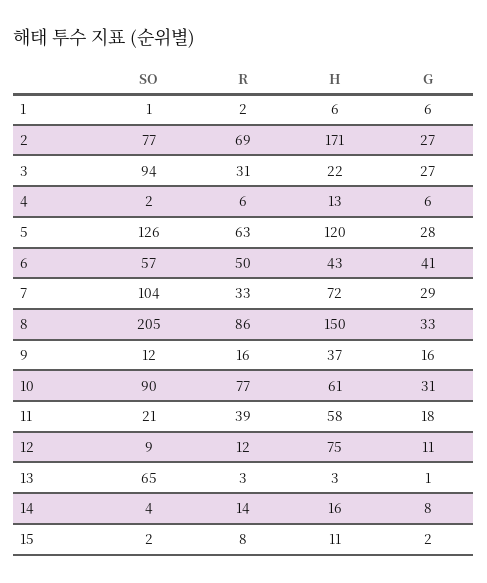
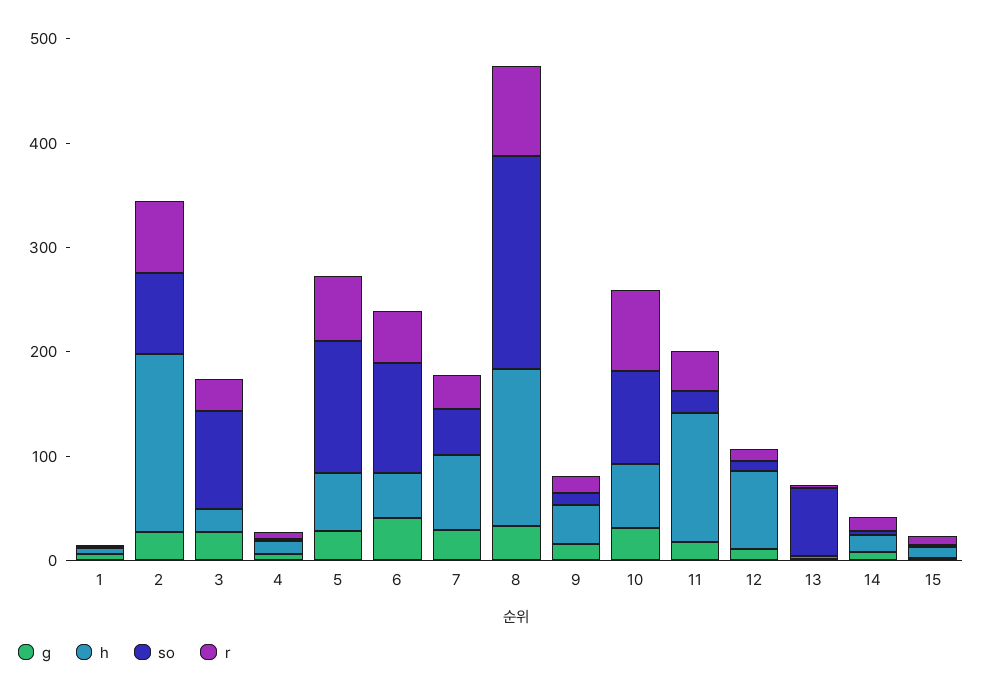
  {
    "SO": {
      "1": 1,
      "2": 77,
      "3": 94,
      "4": 2,
      "5": 126,
-     "6": 57,
+     "6": 100,
-     "7": 104,
+     "7": 40,
      "8": 205,
      "9": 12,
      "10": 90,
      "11": 21,
      "12": 9,
      "13": 65,
      "14": 4,
      "15": 2
    },
    "R": {
      "1": 2,
      "2": 69,
      "3": 31,
      "4": 6,
      "5": 63,
      "6": 50,
      "7": 33,
      "8": 86,
      "9": 16,
      "10": 77,
      "11": 39,
      "12": 12,
      "13": 3,
      "14": 14,
      "15": 8
    },
    "H": {
      "1": 6,
      "2": 171,
      "3": 22,
      "4": 13,
-     "5": 120,
+     "5": 60,
      "6": 43,
      "7": 72,
      "8": 150,
      "9": 37,
      "10": 61,
-     "11": 58,
+     "11": 120,
      "12": 75,
      "13": 3,
      "14": 16,
      "15": 11
    },
    "G": {
      "1": 6,
      "2": 27,
      "3": 27,
      "4": 6,
      "5": 28,
      "6": 41,
      "7": 29,
      "8": 33,
      "9": 16,
      "10": 31,
      "11": 18,
      "12": 11,
      "13": 1,
      "14": 8,
      "15": 2
    }
  }

